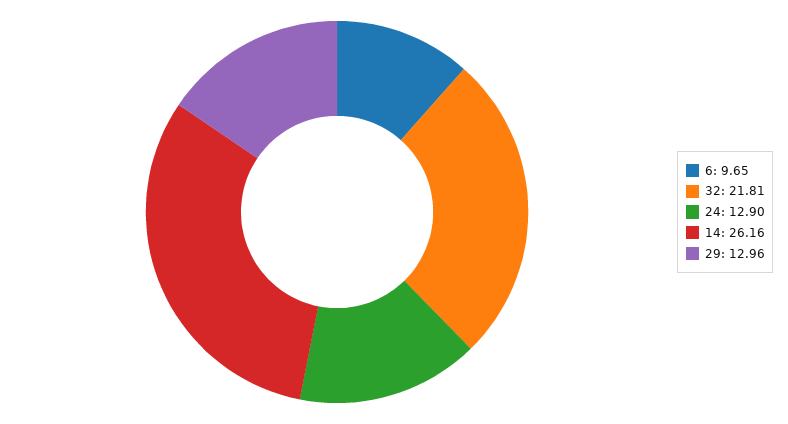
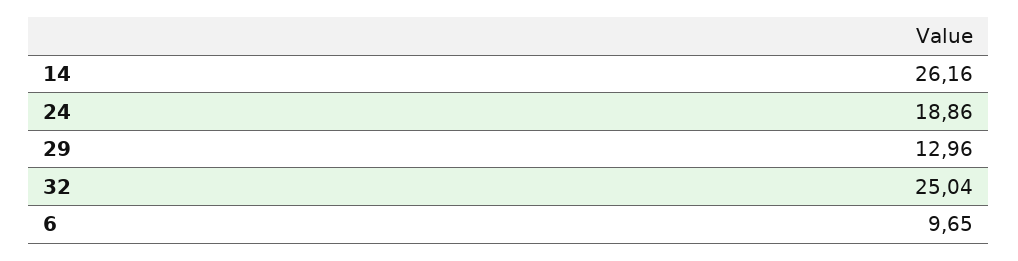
  {
    "6": 9.65,
-   "32": 21.81,
+   "32": 25.04,
-   "24": 12.9,
+   "24": 18.86,
    "14": 26.16,
    "29": 12.96
  }

